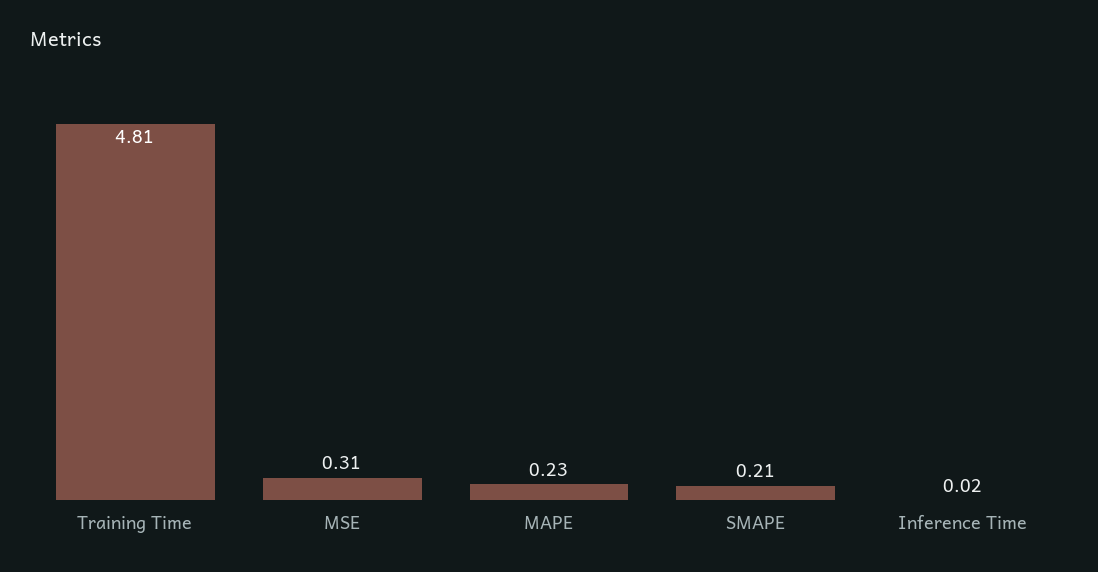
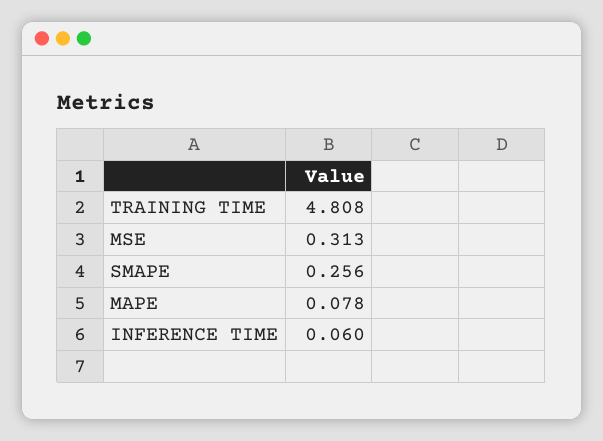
  {
    "Training Time": 4.808,
    "MSE": 0.313,
-   "MAPE": 0.23,
+   "MAPE": 0.078,
-   "SMAPE": 0.21,
+   "SMAPE": 0.256,
-   "Inference Time": 0.02
+   "Inference Time": 0.06
  }

